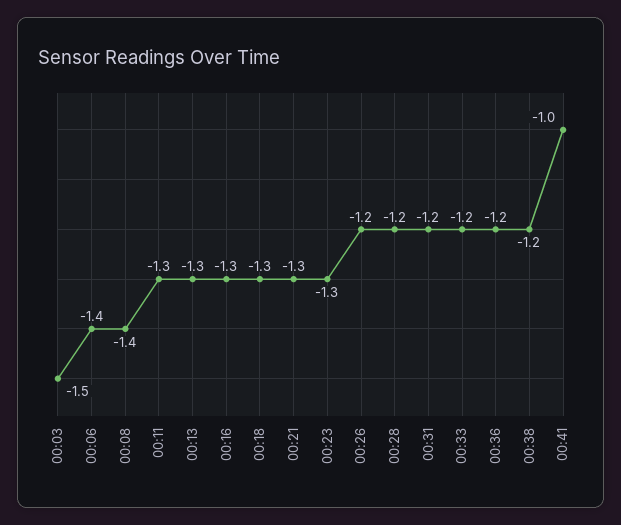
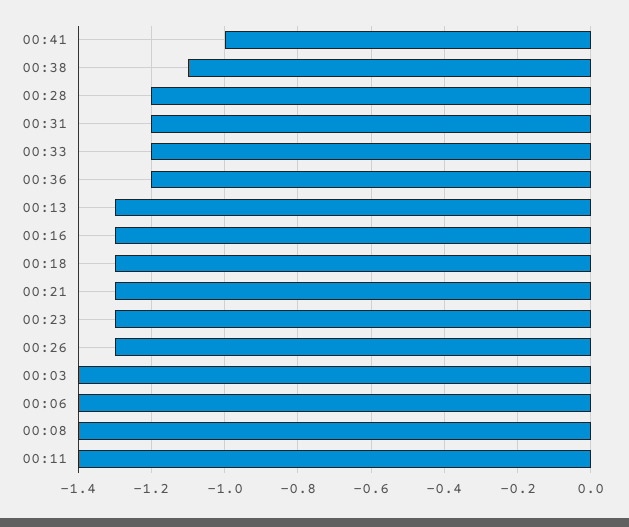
  {
-   "00:03": -1.5,
+   "00:03": -1.4,
    "00:06": -1.4,
    "00:08": -1.4,
-   "00:11": -1.3,
+   "00:11": -1.4,
    "00:13": -1.3,
    "00:16": -1.3,
    "00:18": -1.3,
    "00:21": -1.3,
    "00:23": -1.3,
-   "00:26": -1.2,
+   "00:26": -1.3,
    "00:28": -1.2,
    "00:31": -1.2,
    "00:33": -1.2,
    "00:36": -1.2,
-   "00:38": -1.2,
+   "00:38": -1.1,
    "00:41": -1
  }

